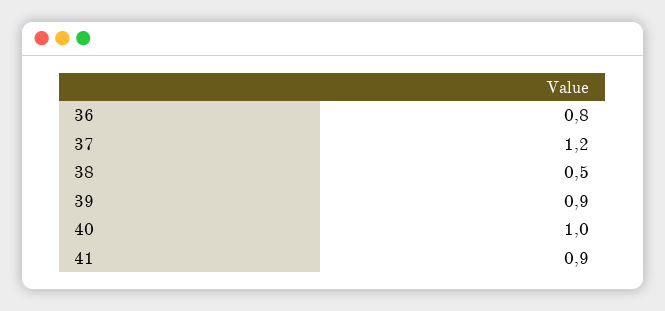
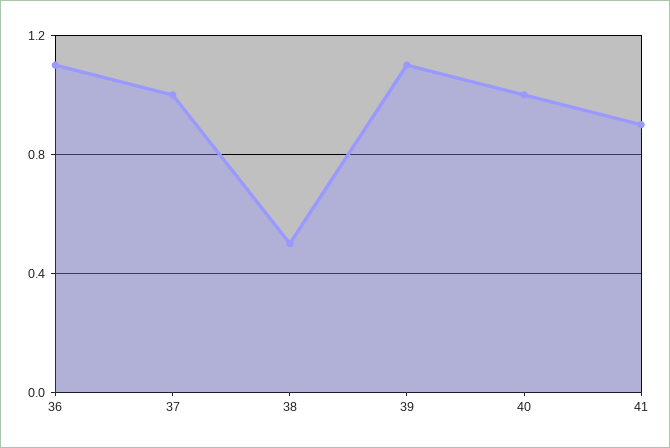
  {
-   "36": 0.8,
+   "36": 1.1,
-   "37": 1.2,
+   "37": 1,
    "38": 0.5,
-   "39": 0.9,
+   "39": 1.1,
    "40": 1,
    "41": 0.9
  }

